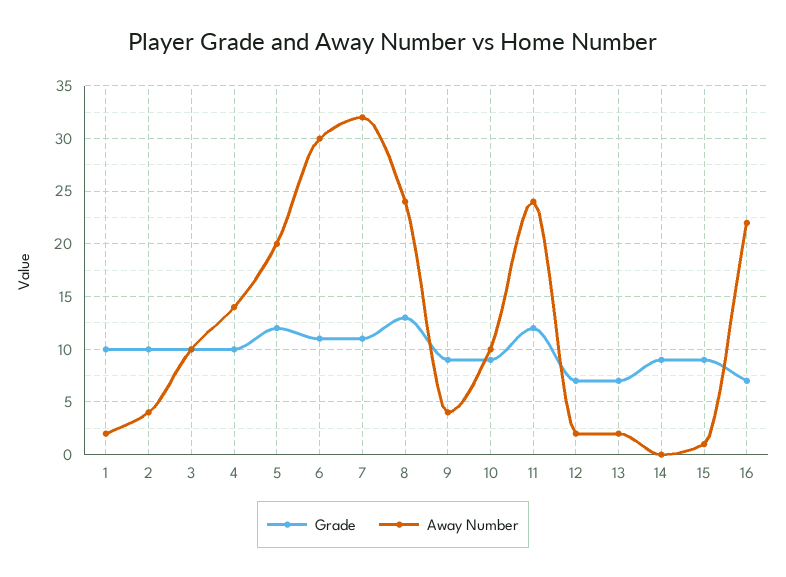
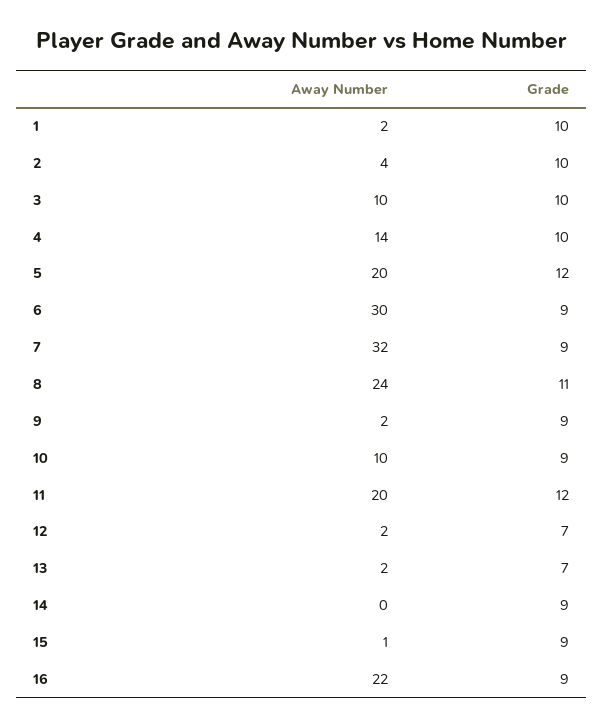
  {
    "Grade": {
      "1": 10,
      "2": 10,
      "3": 10,
      "4": 10,
      "5": 12,
-     "6": 11,
+     "6": 9,
-     "7": 11,
+     "7": 9,
-     "8": 13,
+     "8": 11,
      "9": 9,
      "10": 9,
      "11": 12,
      "12": 7,
      "13": 7,
      "14": 9,
      "15": 9,
-     "16": 7
+     "16": 9
    },
    "Away Number": {
      "1": 2,
      "2": 4,
      "3": 10,
      "4": 14,
      "5": 20,
      "6": 30,
      "7": 32,
      "8": 24,
-     "9": 4,
+     "9": 2,
      "10": 10,
-     "11": 24,
+     "11": 20,
      "12": 2,
      "13": 2,
      "14": 0,
      "15": 1,
      "16": 22
    }
  }

